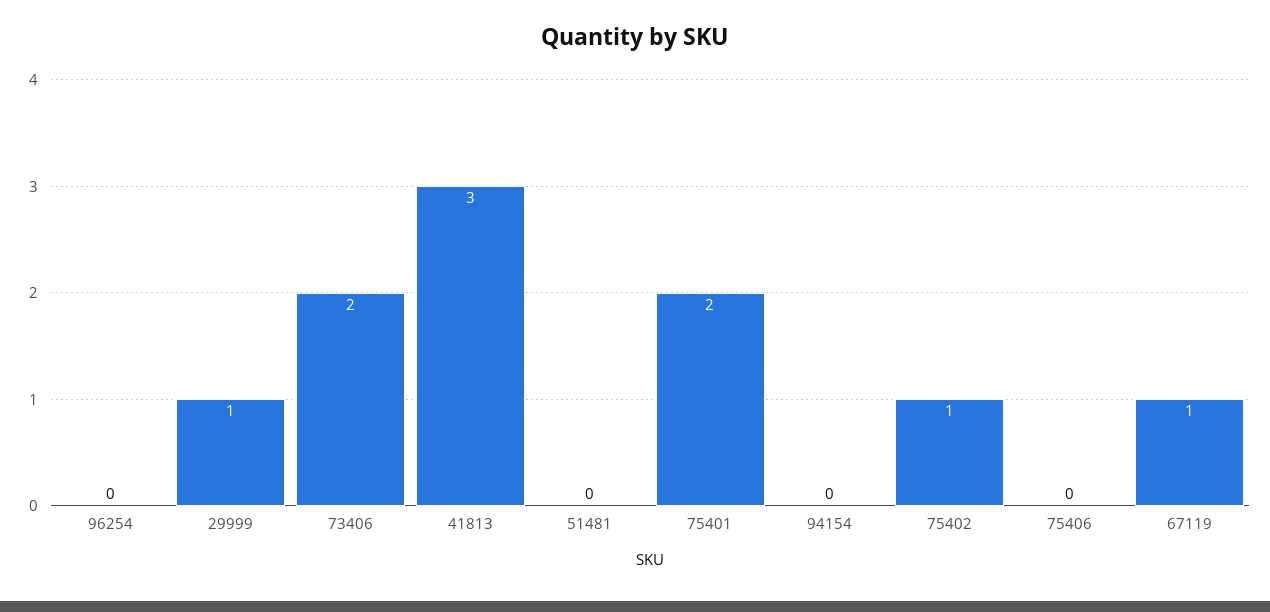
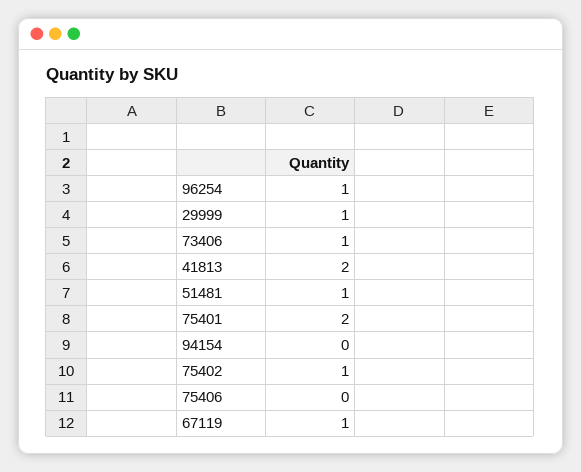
  {
-   "96254": 0,
+   "96254": 1,
    "29999": 1,
-   "73406": 2,
+   "73406": 1,
-   "41813": 3,
+   "41813": 2,
-   "51481": 0,
+   "51481": 1,
    "75401": 2,
    "94154": 0,
    "75402": 1,
    "75406": 0,
    "67119": 1
  }

